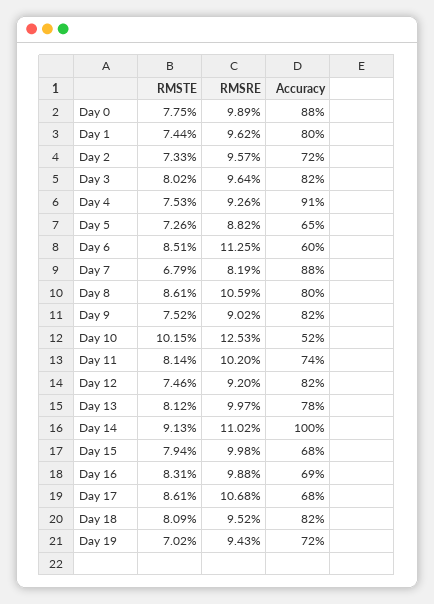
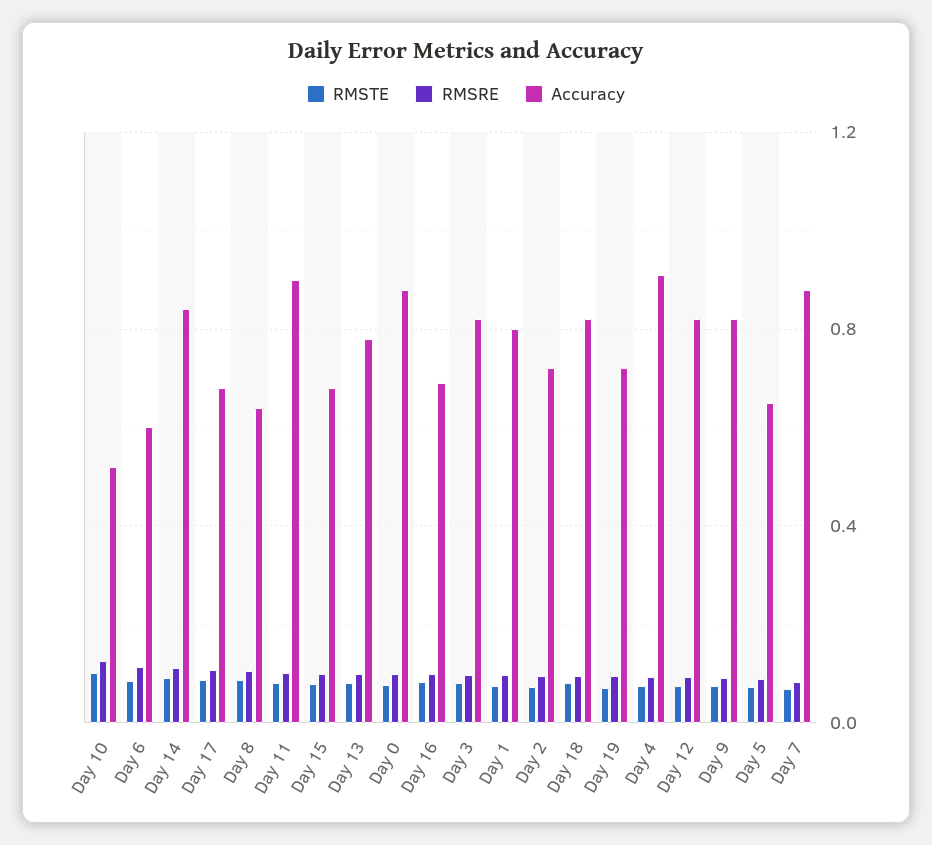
  {
    "RMSTE": {
      "Day 0": 0.0775,
      "Day 1": 0.0744,
      "Day 2": 0.0733,
      "Day 3": 0.0802,
      "Day 4": 0.0753,
      "Day 5": 0.0726,
      "Day 6": 0.0851,
      "Day 7": 0.0679,
      "Day 8": 0.0861,
      "Day 9": 0.0752,
      "Day 10": 0.1015,
      "Day 11": 0.0814,
      "Day 12": 0.0746,
      "Day 13": 0.0812,
      "Day 14": 0.0913,
      "Day 15": 0.0794,
      "Day 16": 0.0831,
      "Day 17": 0.0861,
      "Day 18": 0.0809,
      "Day 19": 0.0702
    },
    "RMSRE": {
      "Day 0": 0.0989,
      "Day 1": 0.0962,
      "Day 2": 0.0957,
      "Day 3": 0.0964,
      "Day 4": 0.0926,
      "Day 5": 0.0882,
      "Day 6": 0.1125,
      "Day 7": 0.0819,
      "Day 8": 0.1059,
      "Day 9": 0.0902,
      "Day 10": 0.1253,
      "Day 11": 0.102,
      "Day 12": 0.092,
      "Day 13": 0.0997,
      "Day 14": 0.1102,
      "Day 15": 0.0998,
      "Day 16": 0.0988,
      "Day 17": 0.1068,
      "Day 18": 0.0952,
      "Day 19": 0.0943
    },
    "Accuracy": {
      "Day 0": 0.88,
      "Day 1": 0.8,
      "Day 2": 0.72,
      "Day 3": 0.82,
      "Day 4": 0.91,
      "Day 5": 0.65,
      "Day 6": 0.6,
      "Day 7": 0.88,
-     "Day 8": 0.8,
+     "Day 8": 0.65,
      "Day 9": 0.82,
      "Day 10": 0.52,
-     "Day 11": 0.74,
+     "Day 11": 0.9,
      "Day 12": 0.82,
      "Day 13": 0.78,
-     "Day 14": 1,
+     "Day 14": 0.85,
      "Day 15": 0.68,
      "Day 16": 0.69,
      "Day 17": 0.68,
      "Day 18": 0.82,
      "Day 19": 0.72
    }
  }

